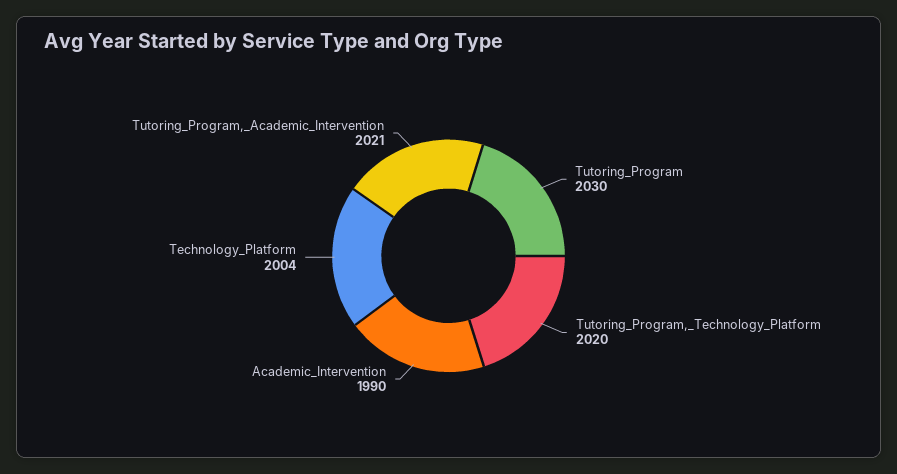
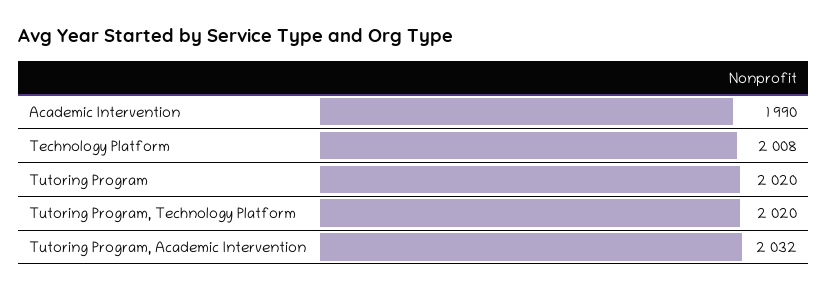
  {
-   "Tutoring_Program": 2030,
+   "Tutoring_Program": 2020,
    "Tutoring_Program,_Technology_Platform": 2020,
    "Academic_Intervention": 1990,
-   "Technology_Platform": 2004,
+   "Technology_Platform": 2008,
-   "Tutoring_Program,_Academic_Intervention": 2021
+   "Tutoring_Program,_Academic_Intervention": 2032
  }

